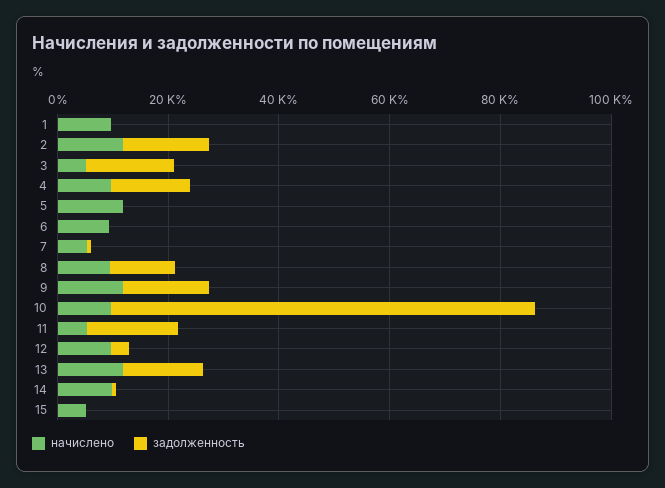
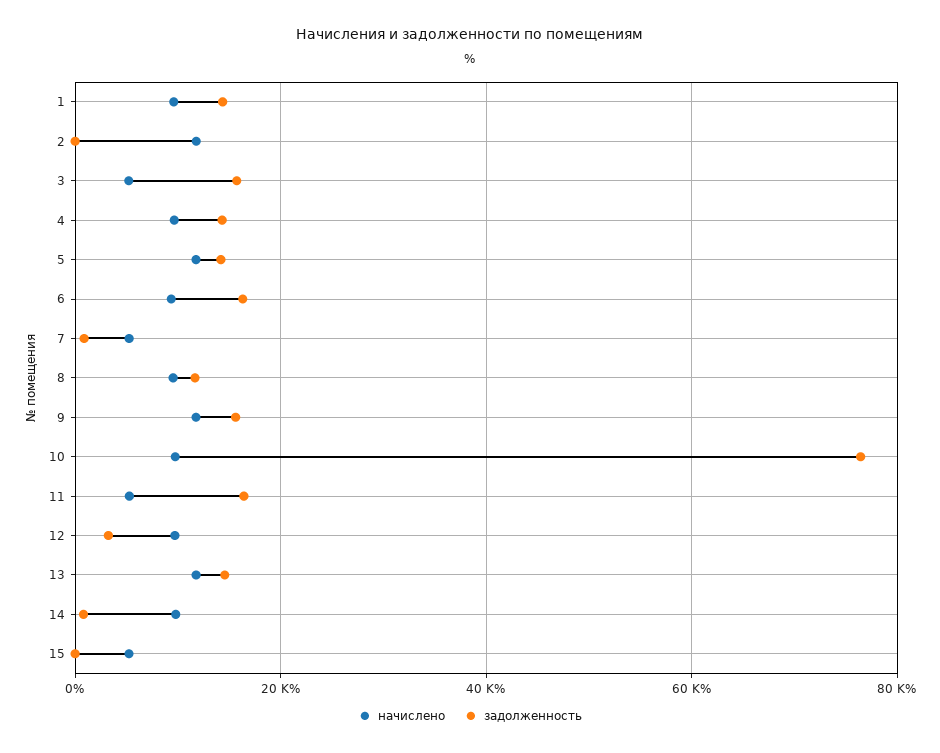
  {
    "начислено": {
      "1": 10000,
      "2": 12000,
      "3": 6000,
      "4": 10000,
      "5": 12000,
      "6": 10000,
      "7": 6000,
      "8": 10000,
      "9": 12000,
      "10": 10000,
      "11": 6000,
      "12": 10000,
      "13": 12000,
      "14": 10000,
      "15": 6000
    },
    "задолженность": {
-     "1": 0,
+     "1": 14000,
-     "2": 15000,
+     "2": 0,
      "3": 16000,
      "4": 14000,
-     "5": 0,
+     "5": 14000,
-     "6": 0,
+     "6": 16000,
      "7": 0,
      "8": 12000,
      "9": 16000,
      "10": 76000,
      "11": 16000,
      "12": 4000,
      "13": 14000,
      "14": 0,
      "15": 0
    }
  }

